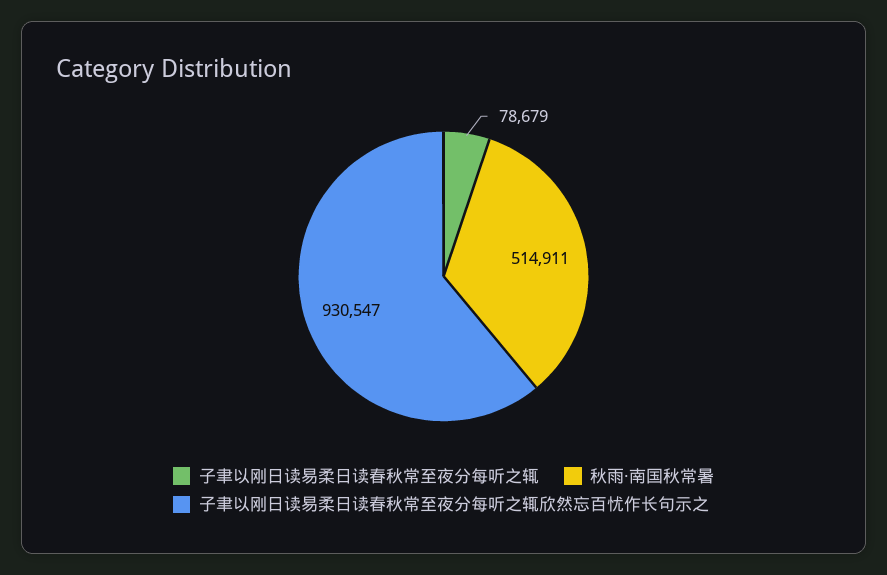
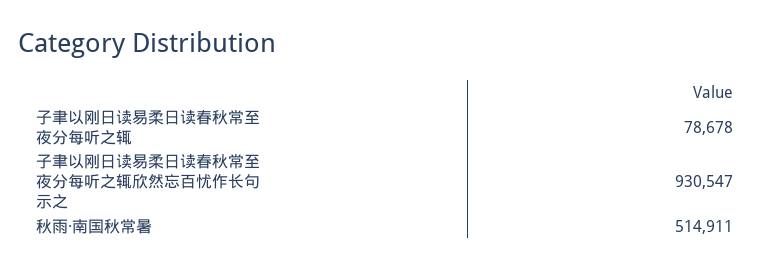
  {
-   "子聿以刚日读易柔日读春秋常至夜分每听之辄": 78679,
+   "子聿以刚日读易柔日读春秋常至夜分每听之辄": 78678,
    "秋雨·南国秋常暑": 514911,
    "子聿以刚日读易柔日读春秋常至夜分每听之辄欣然忘百忧作长句示之": 930547
  }

